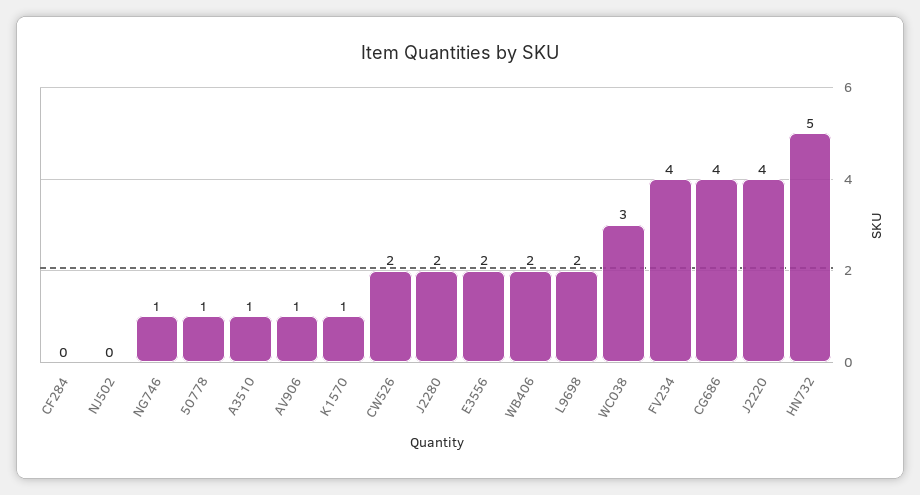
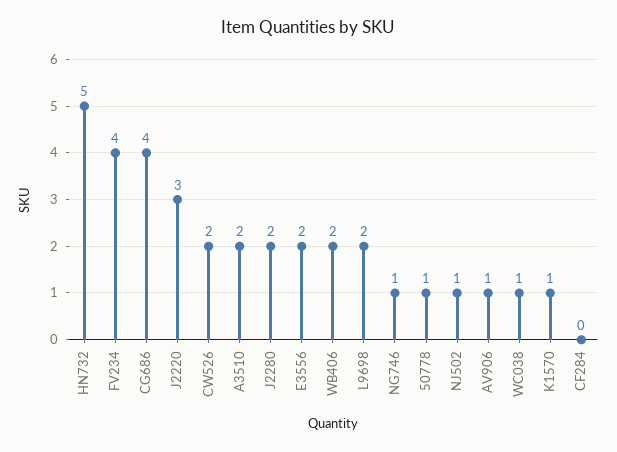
  {
    "CF284": 0,
-   "NJ502": 0,
+   "NJ502": 1,
    "NG746": 1,
    "50778": 1,
-   "A3510": 1,
+   "A3510": 2,
    "AV906": 1,
    "K1570": 1,
    "CW526": 2,
    "J2280": 2,
    "E3556": 2,
    "WB406": 2,
    "L9698": 2,
-   "WC038": 3,
+   "WC038": 1,
    "FV234": 4,
    "CG686": 4,
-   "J2220": 4,
+   "J2220": 3,
    "HN732": 5
  }

